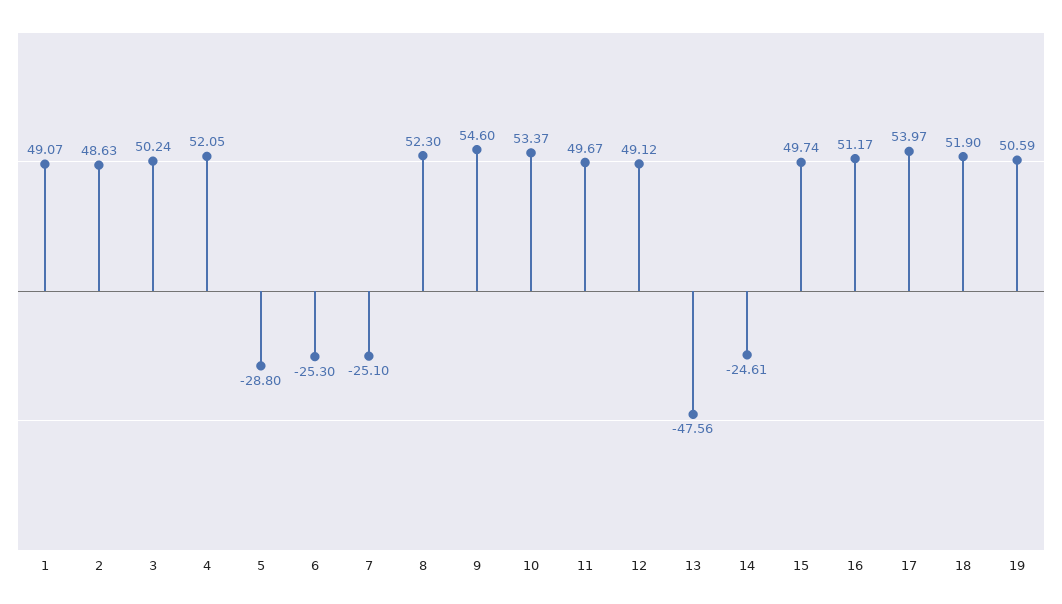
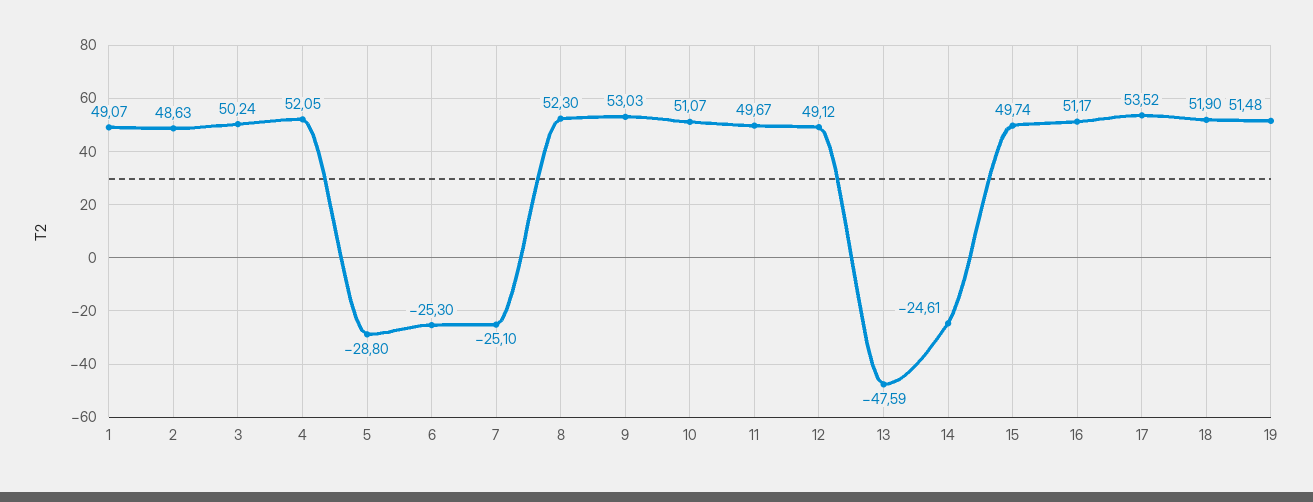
  {
    "1": 49.07,
    "2": 48.63,
    "3": 50.24,
    "4": 52.05,
    "5": -28.8,
    "6": -25.3,
    "7": -25.1,
    "8": 52.3,
-   "9": 54.6,
+   "9": 53.03,
-   "10": 53.37,
+   "10": 51.07,
    "11": 49.67,
    "12": 49.12,
-   "13": -47.56,
+   "13": -47.59,
    "14": -24.61,
    "15": 49.74,
    "16": 51.17,
-   "17": 53.97,
+   "17": 53.52,
    "18": 51.9,
-   "19": 50.59
+   "19": 51.48
  }

